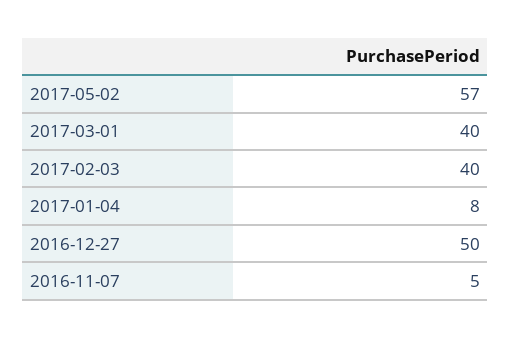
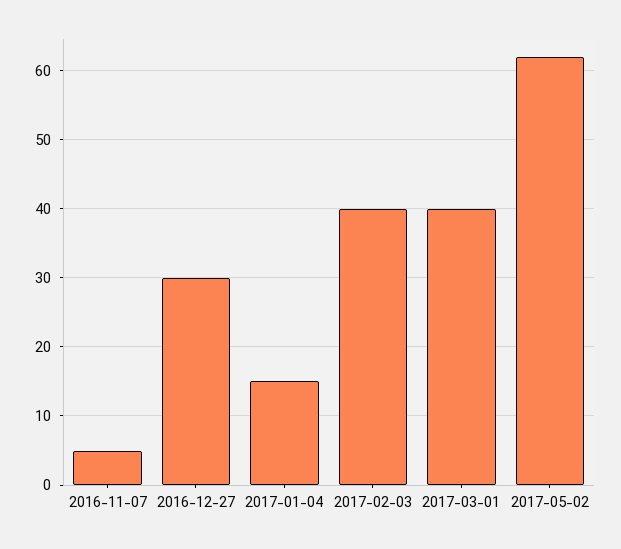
  {
-   "2017-05-02": 57,
+   "2017-05-02": 62,
    "2017-03-01": 40,
    "2017-02-03": 40,
-   "2017-01-04": 8,
+   "2017-01-04": 15,
-   "2016-12-27": 50,
+   "2016-12-27": 30,
    "2016-11-07": 5
  }

